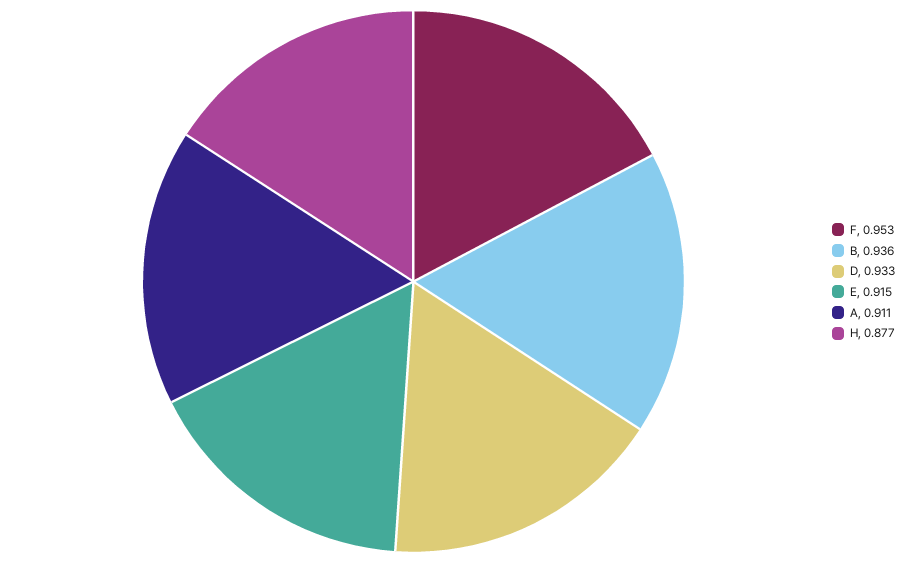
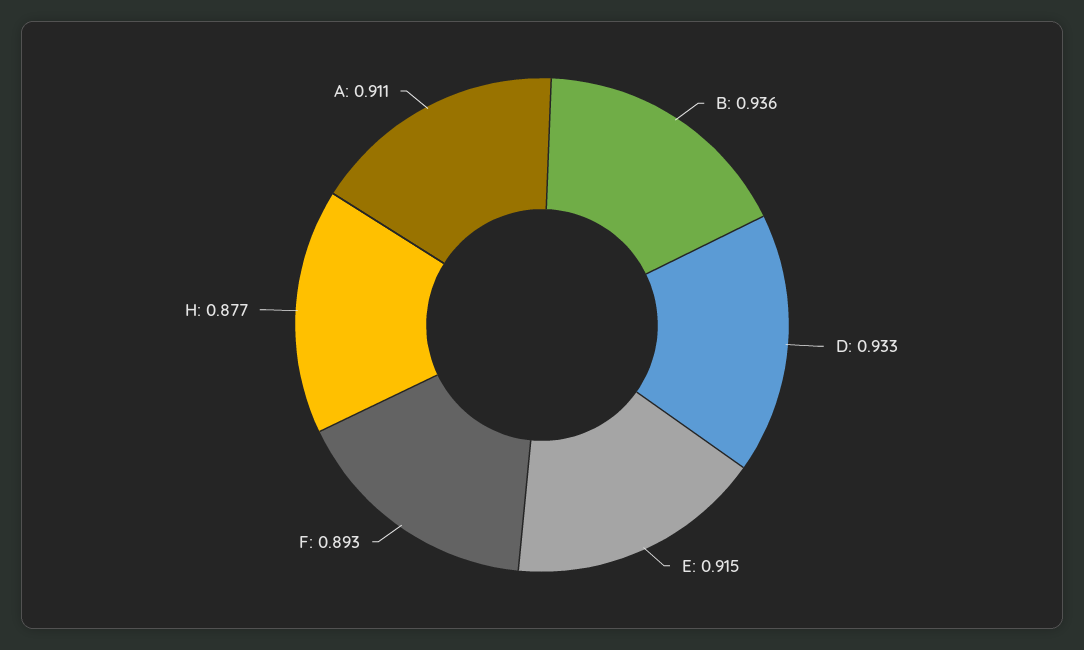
  {
-   "F": 0.953,
+   "F": 0.893,
    "B": 0.936,
    "D": 0.933,
    "E": 0.915,
    "A": 0.911,
    "H": 0.877
  }

